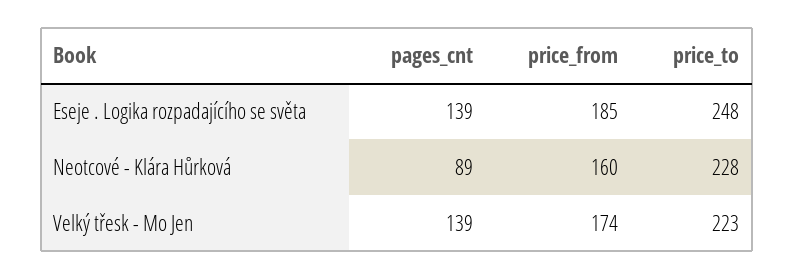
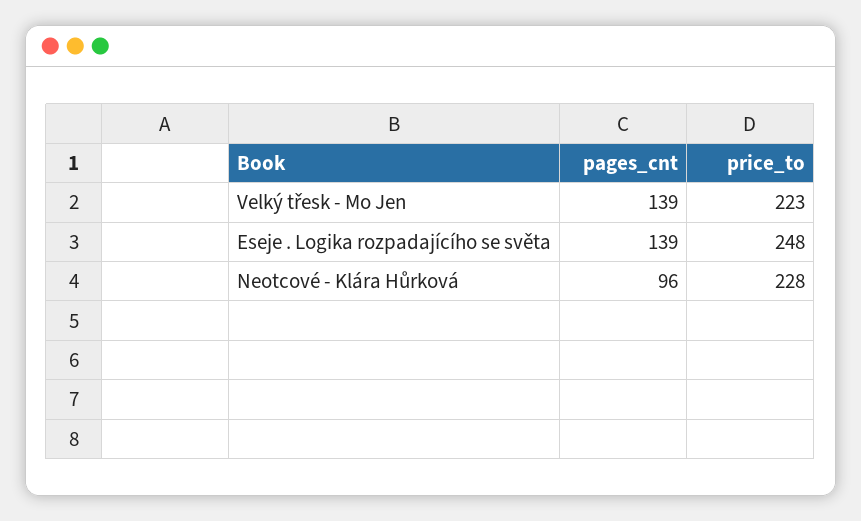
  {
    "pages_cnt": {
      "Eseje . Logika rozpadajícího se světa": 139,
-     "Neotcové - Klára Hůrková": 89,
+     "Neotcové - Klára Hůrková": 96,
      "Velký třesk - Mo Jen": 139
    },
-   "price_from": {
-     "Eseje . Logika rozpadajícího se světa": 185,
-     "Neotcové - Klára Hůrková": 160,
-     "Velký třesk - Mo Jen": 174
-   },
    "price_to": {
      "Eseje . Logika rozpadajícího se světa": 248,
      "Neotcové - Klára Hůrková": 228,
      "Velký třesk - Mo Jen": 223
    }
  }

